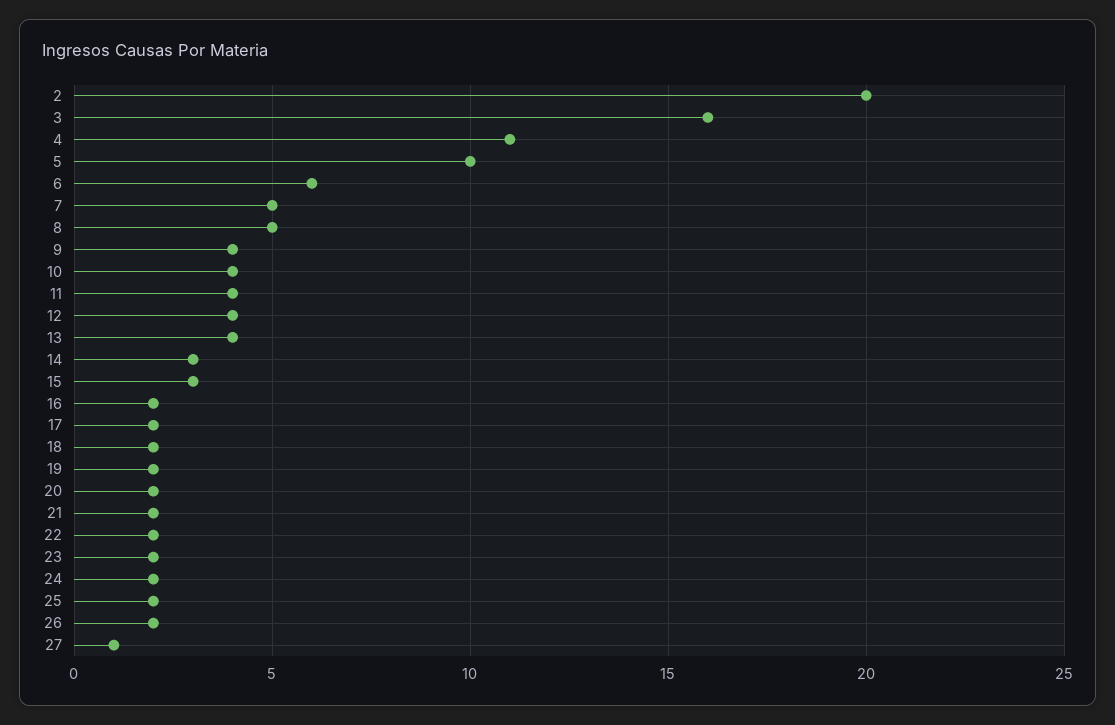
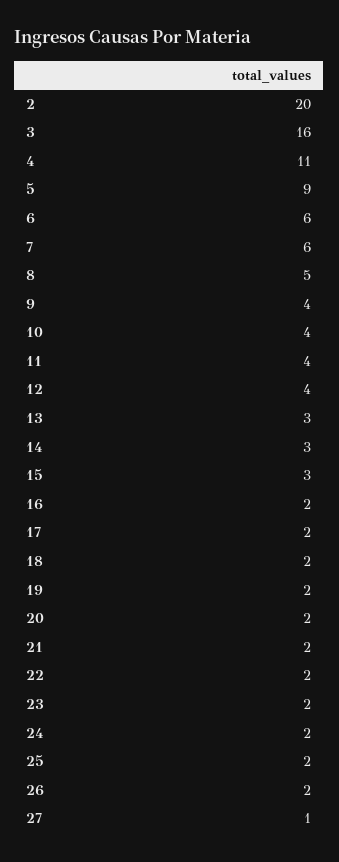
  {
    "2": 20,
    "3": 16,
    "4": 11,
-   "5": 10,
+   "5": 9,
    "6": 6,
-   "7": 5,
+   "7": 6,
    "8": 5,
    "9": 4,
    "10": 4,
    "11": 4,
    "12": 4,
-   "13": 4,
+   "13": 3,
    "14": 3,
    "15": 3,
    "16": 2,
    "17": 2,
    "18": 2,
    "19": 2,
    "20": 2,
    "21": 2,
    "22": 2,
    "23": 2,
    "24": 2,
    "25": 2,
    "26": 2,
    "27": 1
  }

